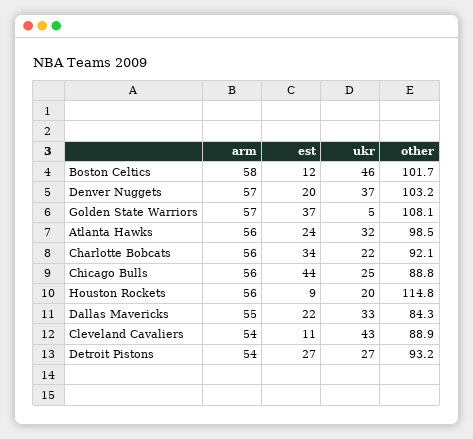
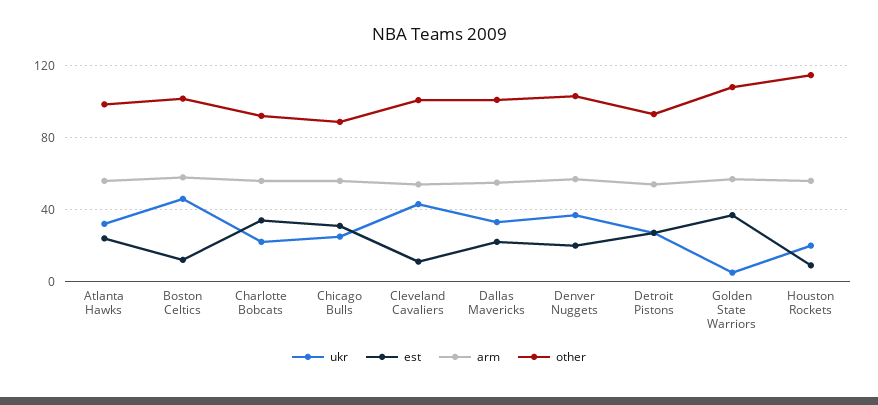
  {
    "arm": {
      "Boston Celtics": 58,
      "Denver Nuggets": 57,
      "Golden State Warriors": 57,
      "Atlanta Hawks": 56,
      "Charlotte Bobcats": 56,
      "Chicago Bulls": 56,
      "Houston Rockets": 56,
      "Dallas Mavericks": 55,
      "Cleveland Cavaliers": 54,
      "Detroit Pistons": 54
    },
    "est": {
      "Boston Celtics": 12,
      "Denver Nuggets": 20,
      "Golden State Warriors": 37,
      "Atlanta Hawks": 24,
      "Charlotte Bobcats": 34,
-     "Chicago Bulls": 44,
+     "Chicago Bulls": 30,
      "Houston Rockets": 9,
      "Dallas Mavericks": 22,
      "Cleveland Cavaliers": 11,
      "Detroit Pistons": 27
    },
    "ukr": {
      "Boston Celtics": 46,
      "Denver Nuggets": 37,
      "Golden State Warriors": 5,
      "Atlanta Hawks": 32,
      "Charlotte Bobcats": 22,
      "Chicago Bulls": 25,
      "Houston Rockets": 20,
      "Dallas Mavericks": 33,
      "Cleveland Cavaliers": 43,
      "Detroit Pistons": 27
    },
    "other": {
      "Boston Celtics": 101.7,
      "Denver Nuggets": 103.2,
      "Golden State Warriors": 108.1,
      "Atlanta Hawks": 98.5,
      "Charlotte Bobcats": 92.1,
      "Chicago Bulls": 88.8,
      "Houston Rockets": 114.8,
-     "Dallas Mavericks": 84.3,
+     "Dallas Mavericks": 100,
-     "Cleveland Cavaliers": 88.9,
+     "Cleveland Cavaliers": 100,
      "Detroit Pistons": 93.2
    }
  }

